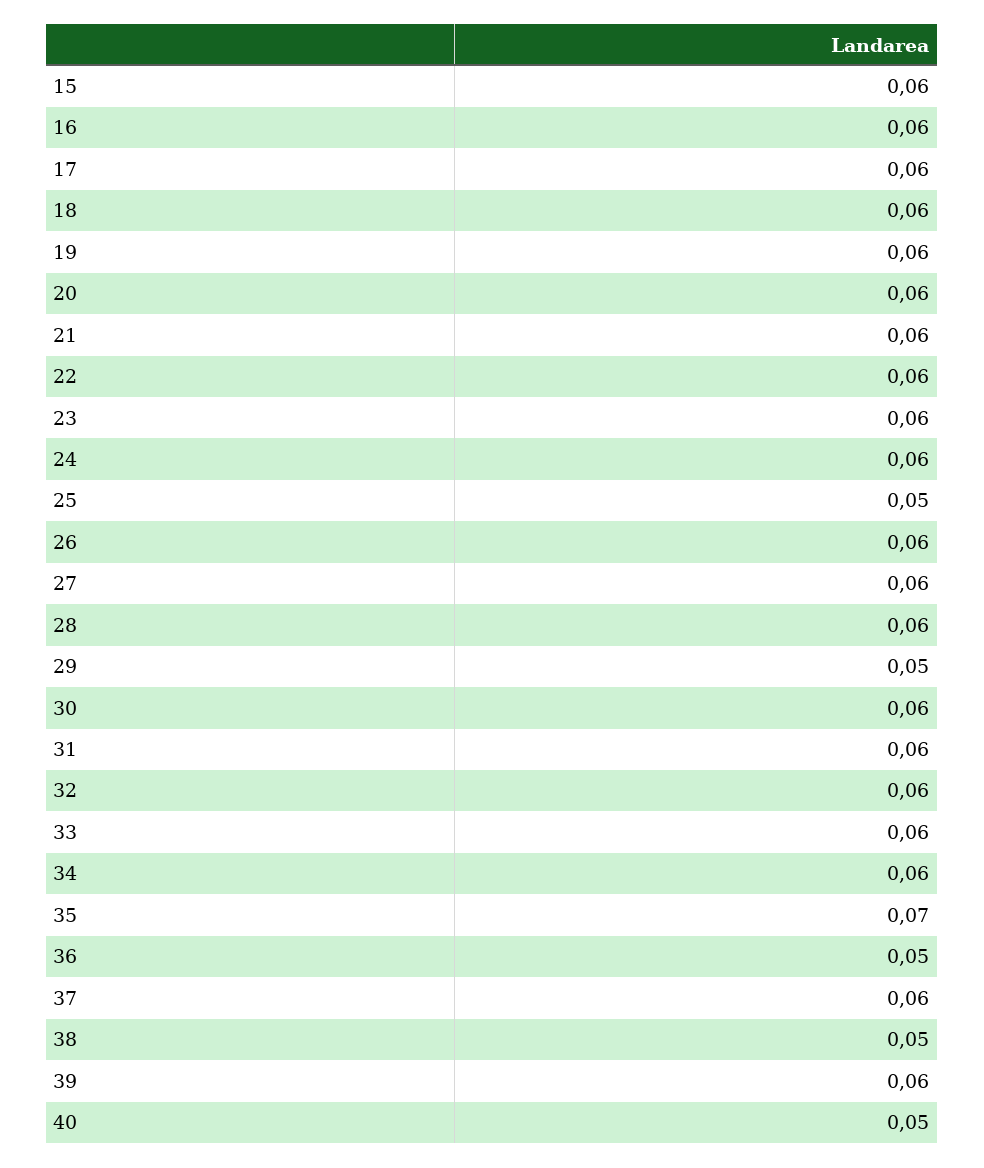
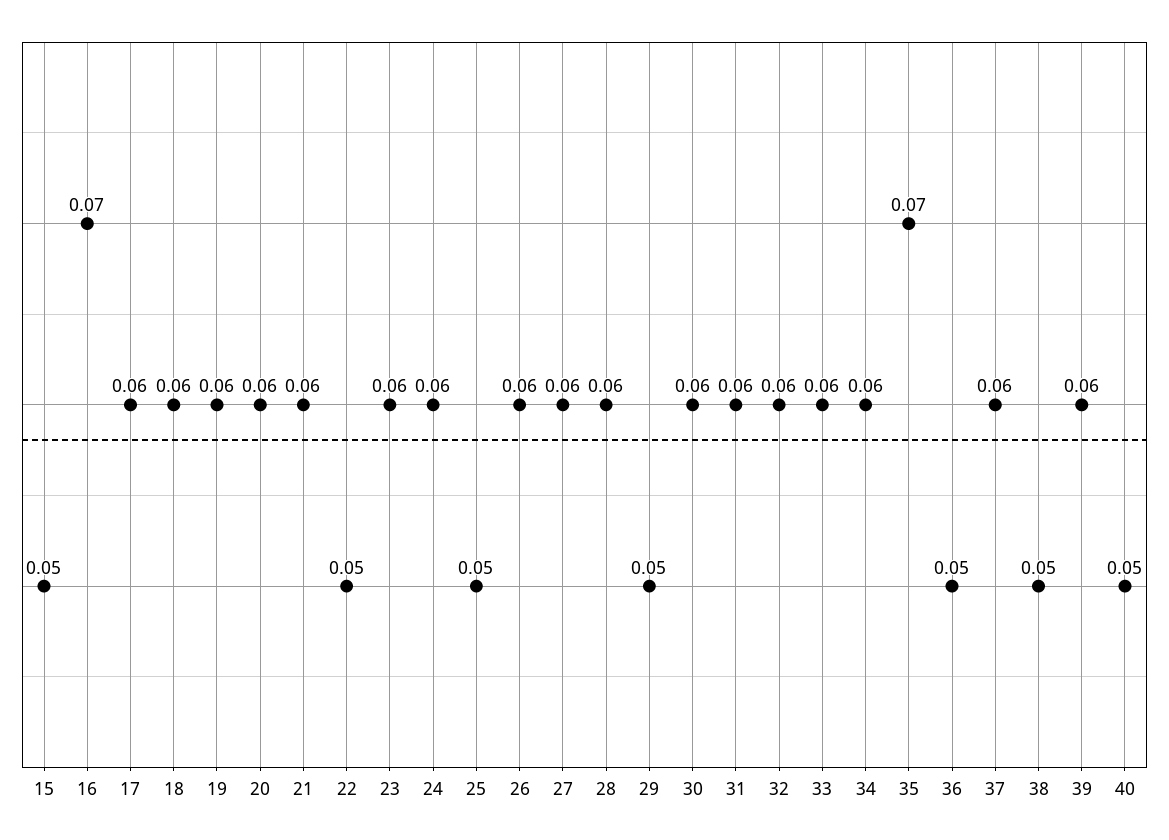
  {
-   "15": 0.06,
+   "15": 0.05,
-   "16": 0.06,
+   "16": 0.07,
    "17": 0.06,
    "18": 0.06,
    "19": 0.06,
    "20": 0.06,
    "21": 0.06,
-   "22": 0.06,
+   "22": 0.05,
    "23": 0.06,
    "24": 0.06,
    "25": 0.05,
    "26": 0.06,
    "27": 0.06,
    "28": 0.06,
    "29": 0.05,
    "30": 0.06,
    "31": 0.06,
    "32": 0.06,
    "33": 0.06,
    "34": 0.06,
    "35": 0.07,
    "36": 0.05,
    "37": 0.06,
    "38": 0.05,
    "39": 0.06,
    "40": 0.05
  }

